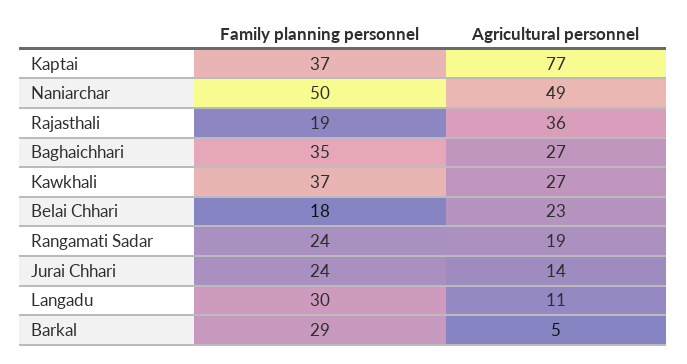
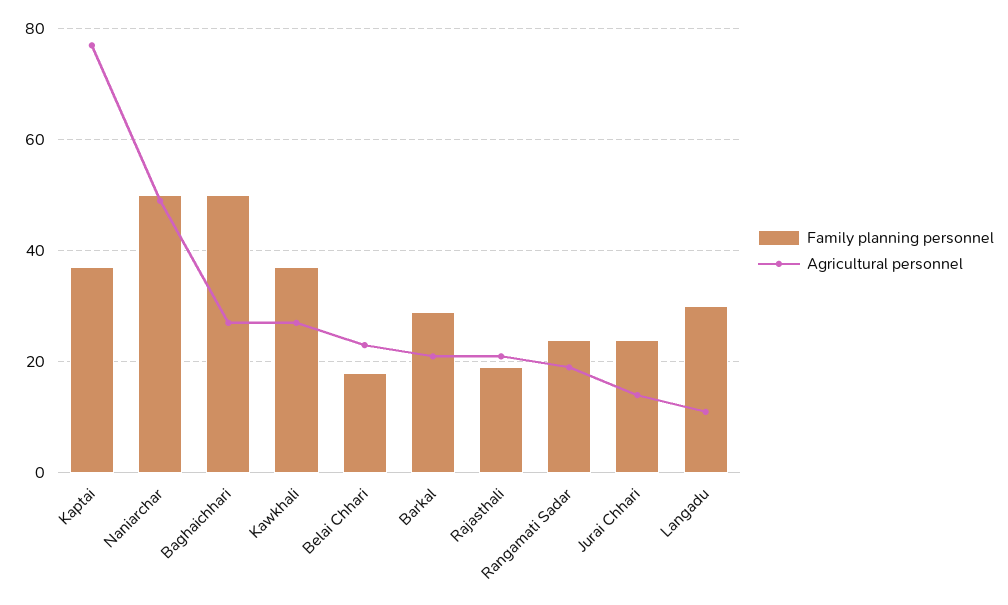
  {
    "Family planning personnel": {
      "Kaptai": 37,
      "Naniarchar": 50,
      "Rajasthali": 19,
-     "Baghaichhari": 35,
+     "Baghaichhari": 50,
      "Kawkhali": 37,
      "Belai Chhari": 18,
      "Rangamati Sadar": 24,
      "Jurai Chhari": 24,
      "Langadu": 30,
      "Barkal": 29
    },
    "Agricultural personnel": {
      "Kaptai": 77,
      "Naniarchar": 49,
-     "Rajasthali": 36,
+     "Rajasthali": 20,
      "Baghaichhari": 27,
      "Kawkhali": 27,
      "Belai Chhari": 23,
      "Rangamati Sadar": 19,
      "Jurai Chhari": 14,
      "Langadu": 11,
-     "Barkal": 5
+     "Barkal": 20
    }
  }

